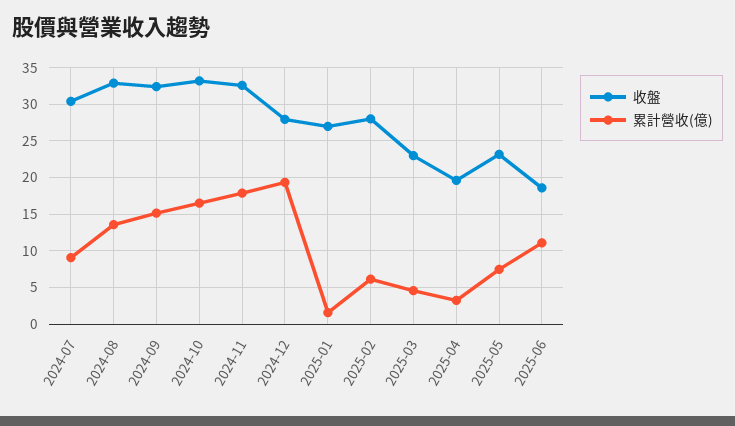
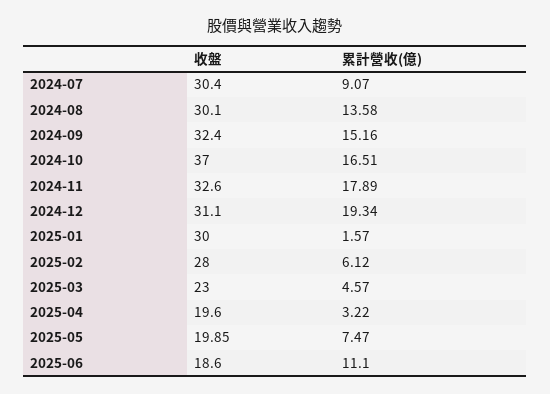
  {
    "收盤": {
      "2024-07": 30.4,
-     "2024-08": 33,
+     "2024-08": 30.1,
      "2024-09": 32.4,
-     "2024-10": 33,
+     "2024-10": 37,
      "2024-11": 32.6,
-     "2024-12": 28,
+     "2024-12": 31.1,
-     "2025-01": 27,
+     "2025-01": 30,
      "2025-02": 28,
      "2025-03": 23,
      "2025-04": 19.6,
-     "2025-05": 23,
+     "2025-05": 19.85,
      "2025-06": 18.6
    },
    "累計營收(億)": {
      "2024-07": 9.07,
      "2024-08": 13.58,
      "2024-09": 15.16,
      "2024-10": 16.51,
      "2024-11": 17.89,
      "2024-12": 19.34,
      "2025-01": 1.57,
      "2025-02": 6.12,
      "2025-03": 4.57,
      "2025-04": 3.22,
      "2025-05": 7.47,
      "2025-06": 11.1
    }
  }

